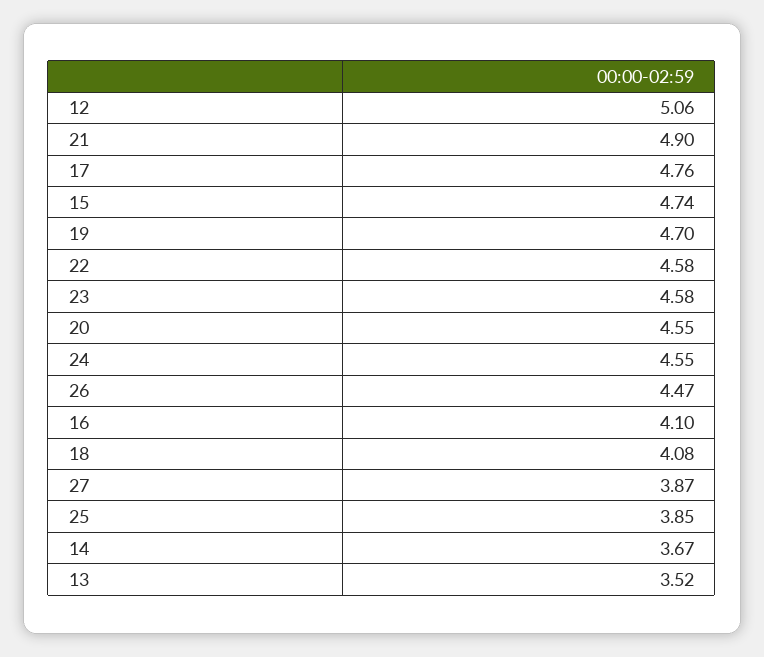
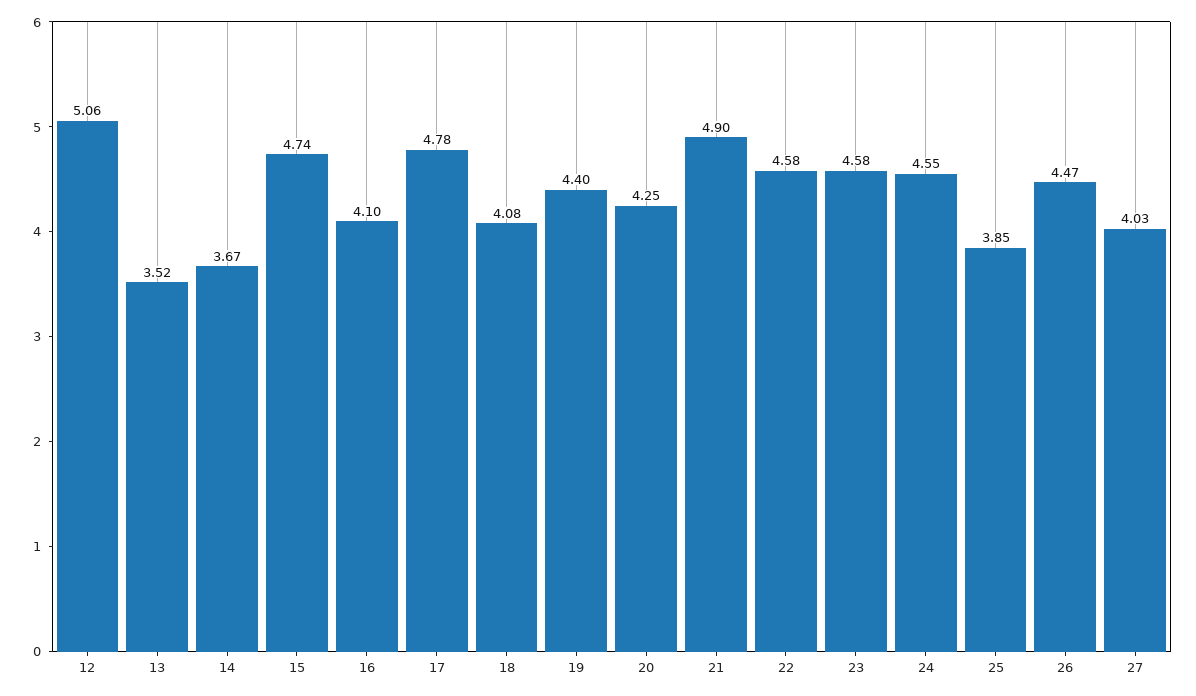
  {
    "12": 5.06,
    "21": 4.9,
-   "17": 4.76,
+   "17": 4.78,
    "15": 4.74,
-   "19": 4.7,
+   "19": 4.4,
    "22": 4.58,
    "23": 4.58,
-   "20": 4.55,
+   "20": 4.25,
    "24": 4.55,
    "26": 4.47,
    "16": 4.1,
    "18": 4.08,
-   "27": 3.87,
+   "27": 4.03,
    "25": 3.85,
    "14": 3.67,
    "13": 3.52
  }

